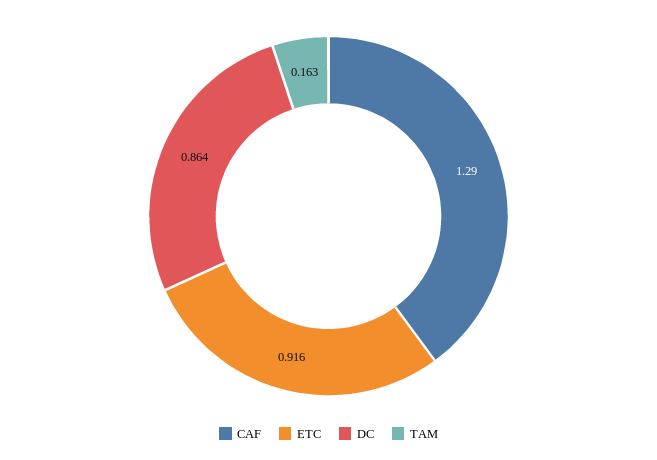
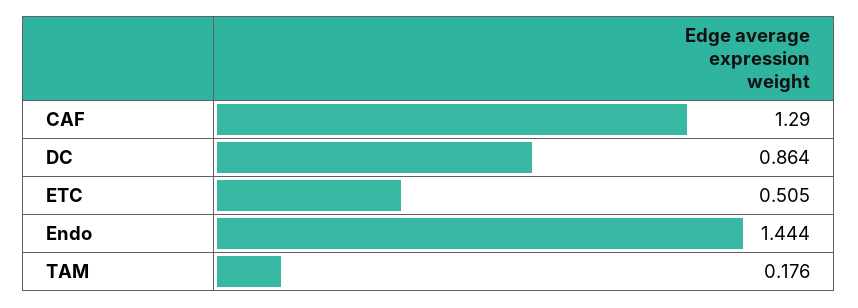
  {
    "CAF": 1.29,
-   "ETC": 0.916,
+   "ETC": 0.505,
    "DC": 0.864,
-   "TAM": 0.163
+   "TAM": 0.176,
+   "Endo": 1.444
  }

